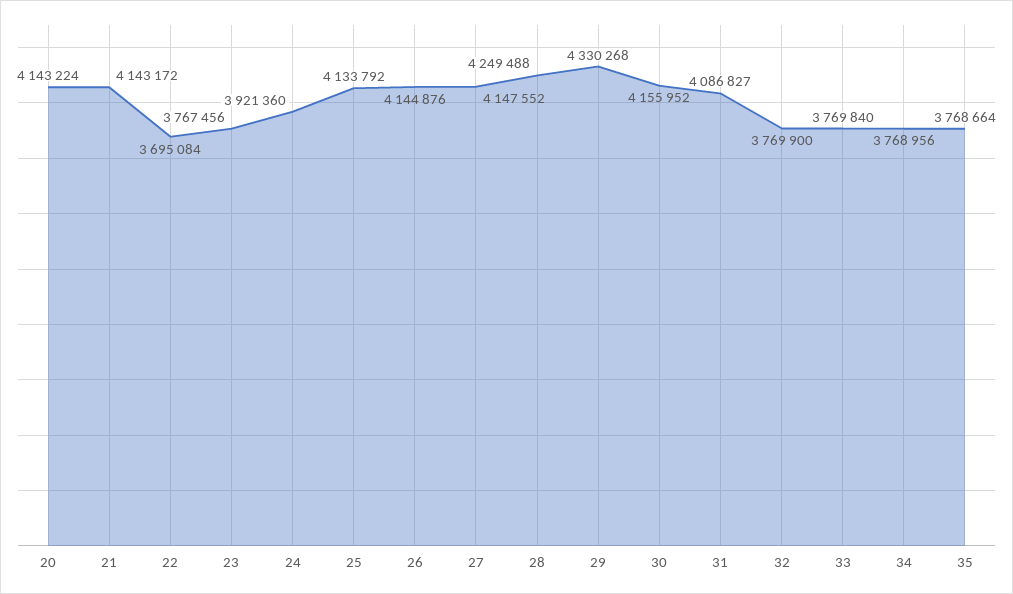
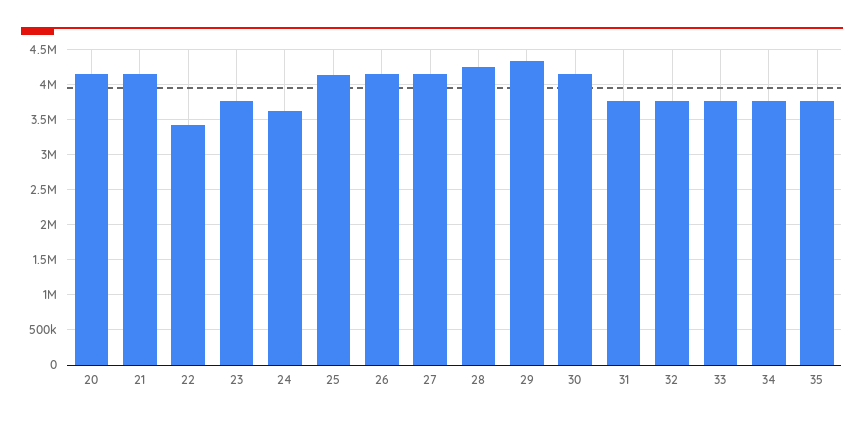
  {
    "20": 4143224,
    "21": 4143172,
-   "22": 3695084,
+   "22": 3400000,
    "23": 3767456,
-   "24": 3921360,
+   "24": 3600000,
    "25": 4133792,
    "26": 4144876,
    "27": 4147552,
    "28": 4249488,
    "29": 4330268,
    "30": 4155952,
-   "31": 4086827,
+   "31": 3800000,
    "32": 3769900,
    "33": 3769840,
    "34": 3768956,
    "35": 3768664
  }

